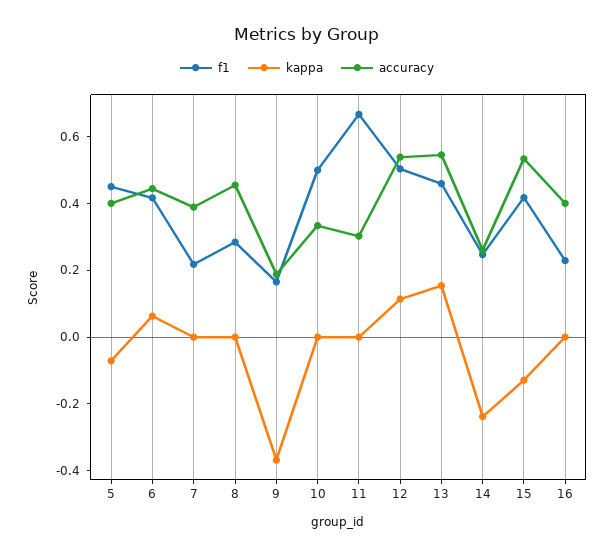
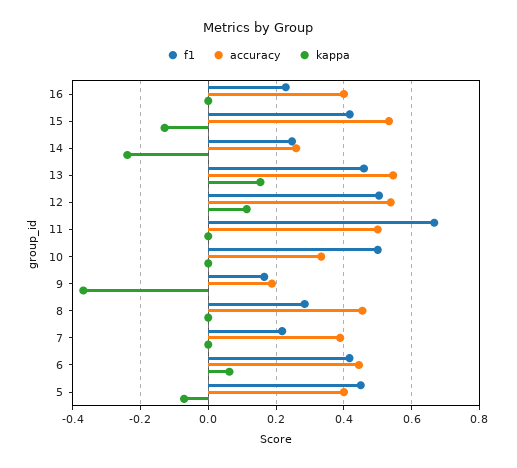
  {
    "f1": {
      "5": 0.46,
      "6": 0.42,
      "7": 0.22,
      "8": 0.28,
      "9": 0.16,
      "10": 0.5,
      "11": 0.66,
      "12": 0.5,
      "13": 0.46,
      "14": 0.24,
      "15": 0.42,
      "16": 0.22
    },
    "kappa": {
      "5": -0.08,
      "6": 0.06,
      "7": 0,
      "8": 0,
      "9": -0.36,
      "10": 0,
      "11": 0,
      "12": 0.12,
      "13": 0.16,
      "14": -0.24,
      "15": -0.12,
      "16": 0
    },
    "accuracy": {
      "5": 0.4,
      "6": 0.44,
      "7": 0.38,
      "8": 0.46,
      "9": 0.18,
      "10": 0.34,
-     "11": 0.3,
+     "11": 0.5,
      "12": 0.54,
      "13": 0.54,
      "14": 0.26,
      "15": 0.54,
      "16": 0.4
    }
  }

